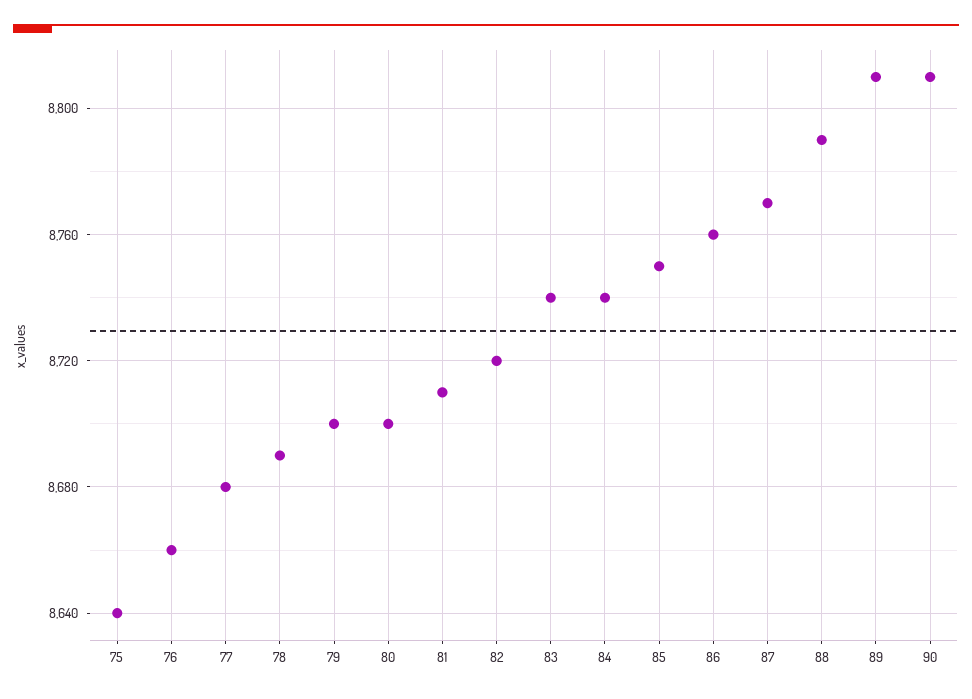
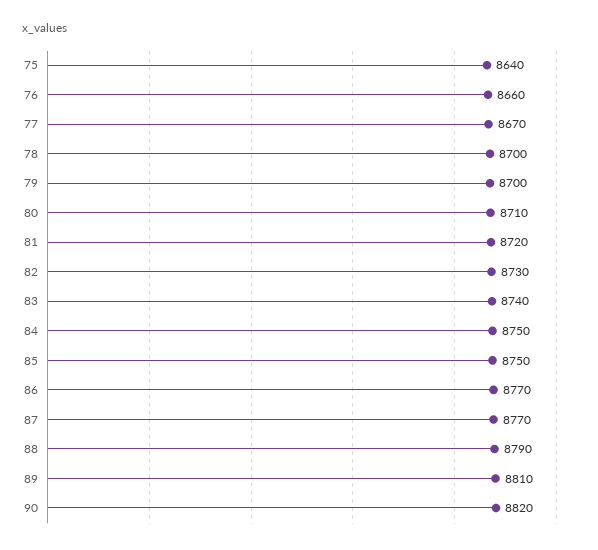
  {
    "75": 8640,
    "76": 8660,
-   "77": 8680,
+   "77": 8670,
-   "78": 8690,
+   "78": 8700,
    "79": 8700,
-   "80": 8700,
+   "80": 8710,
-   "81": 8710,
+   "81": 8720,
-   "82": 8720,
+   "82": 8730,
    "83": 8740,
-   "84": 8740,
+   "84": 8750,
    "85": 8750,
-   "86": 8760,
+   "86": 8770,
    "87": 8770,
    "88": 8790,
    "89": 8810,
-   "90": 8810
+   "90": 8820
  }

